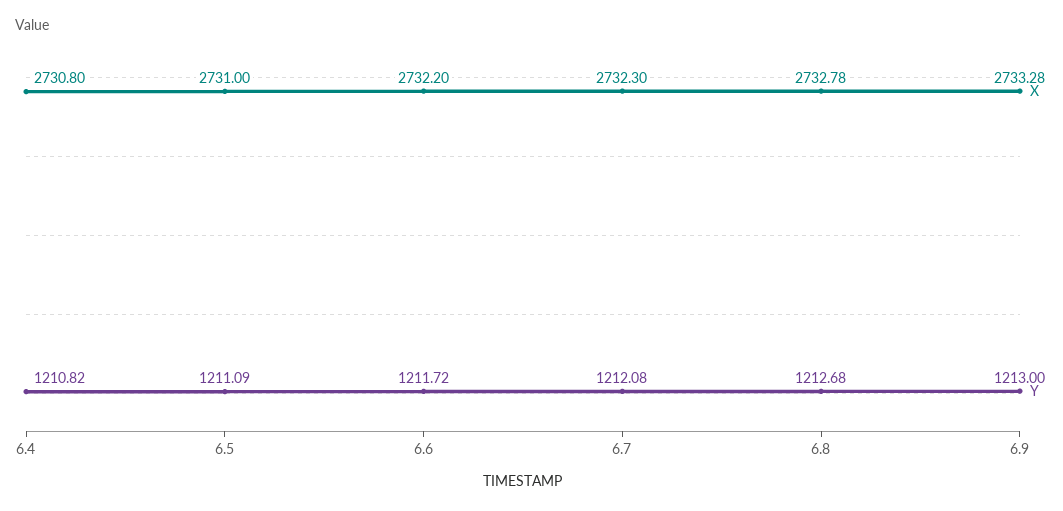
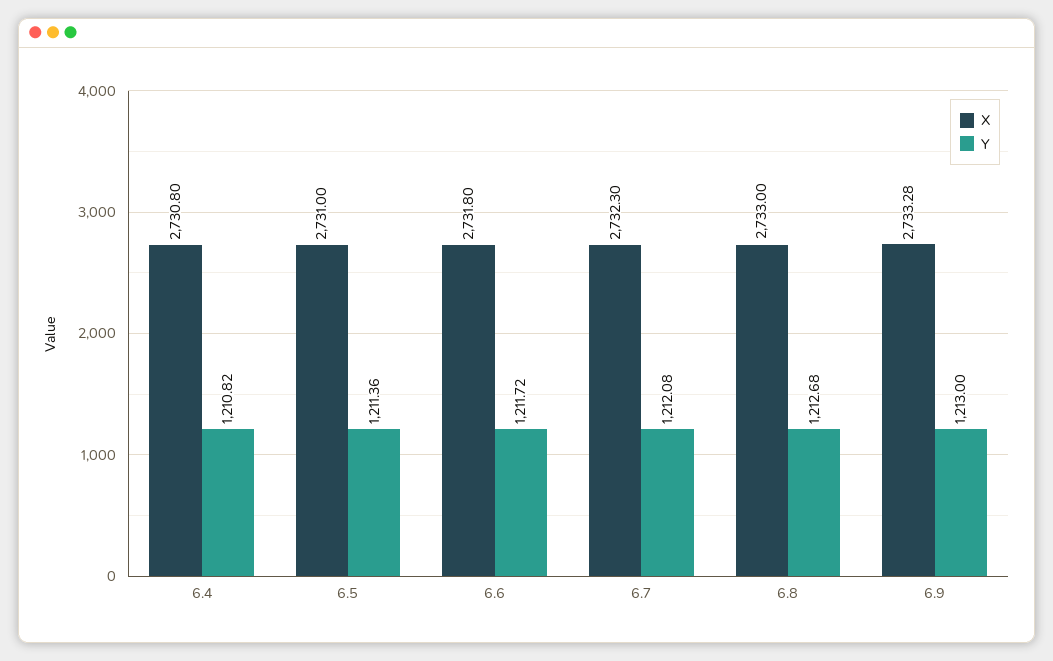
  {
    "X": {
      "6.4": 2730.8,
      "6.5": 2731,
-     "6.6": 2732.2,
+     "6.6": 2731.8,
      "6.7": 2732.3,
-     "6.8": 2732.78,
+     "6.8": 2733,
      "6.9": 2733.28
    },
    "Y": {
      "6.4": 1210.82,
-     "6.5": 1211.09,
+     "6.5": 1211.36,
      "6.6": 1211.72,
      "6.7": 1212.08,
      "6.8": 1212.68,
      "6.9": 1213
    }
  }

